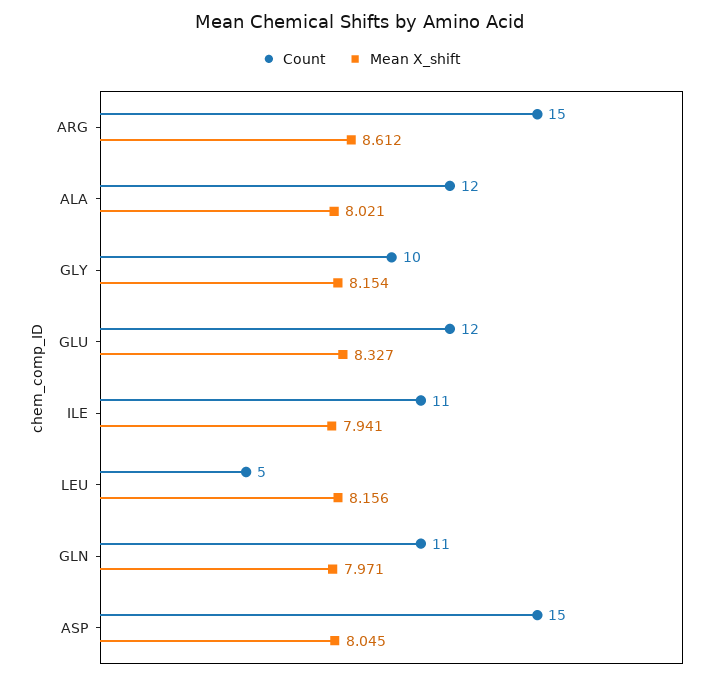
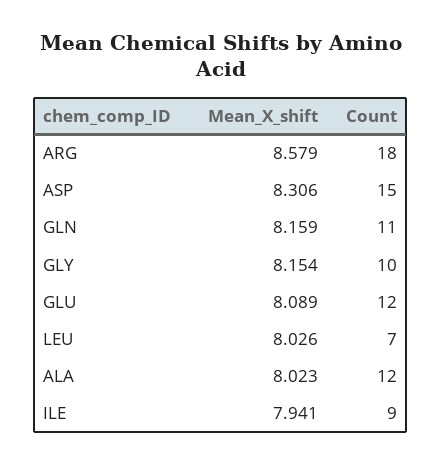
  {
    "Count": {
-     "ARG": 15,
+     "ARG": 18,
      "ALA": 12,
      "GLY": 10,
      "GLU": 12,
-     "ILE": 11,
+     "ILE": 9,
-     "LEU": 5,
+     "LEU": 7,
      "GLN": 11,
      "ASP": 15
    },
    "Mean X_shift": {
-     "ARG": 8.612,
+     "ARG": 8.579,
-     "ALA": 8.021,
+     "ALA": 8.023,
      "GLY": 8.154,
-     "GLU": 8.327,
+     "GLU": 8.089,
      "ILE": 7.941,
-     "LEU": 8.156,
+     "LEU": 8.026,
-     "GLN": 7.971,
+     "GLN": 8.159,
-     "ASP": 8.045
+     "ASP": 8.306
    }
  }

